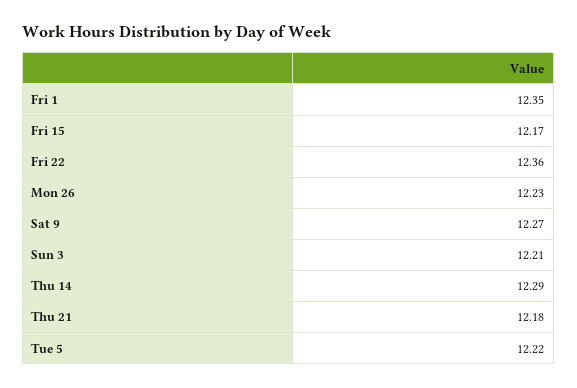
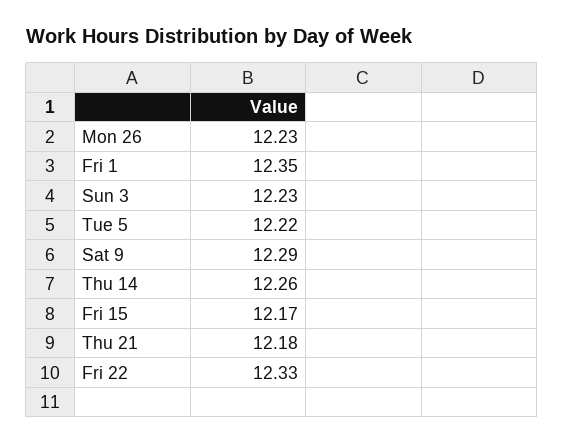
  {
    "Fri 1": 12.35,
    "Fri 15": 12.17,
-   "Fri 22": 12.36,
+   "Fri 22": 12.33,
    "Mon 26": 12.23,
-   "Sat 9": 12.27,
+   "Sat 9": 12.29,
-   "Sun 3": 12.21,
+   "Sun 3": 12.23,
-   "Thu 14": 12.29,
+   "Thu 14": 12.26,
    "Thu 21": 12.18,
    "Tue 5": 12.22
  }

